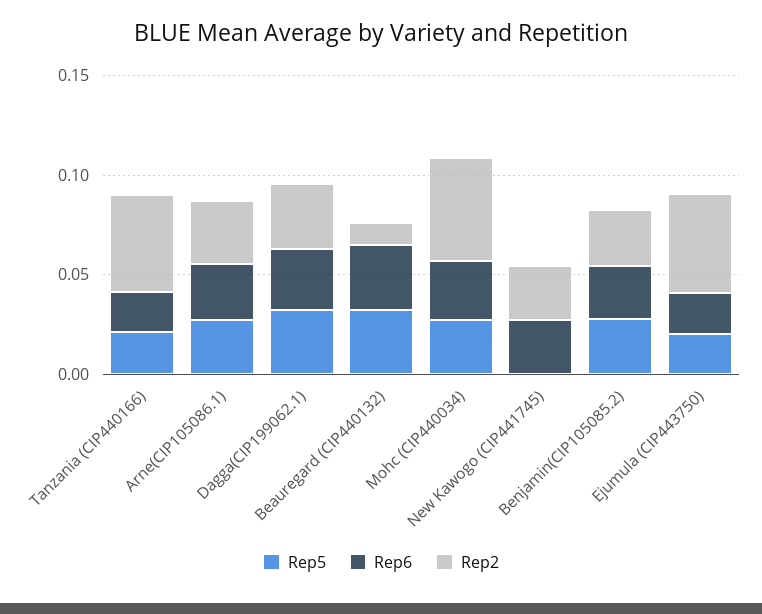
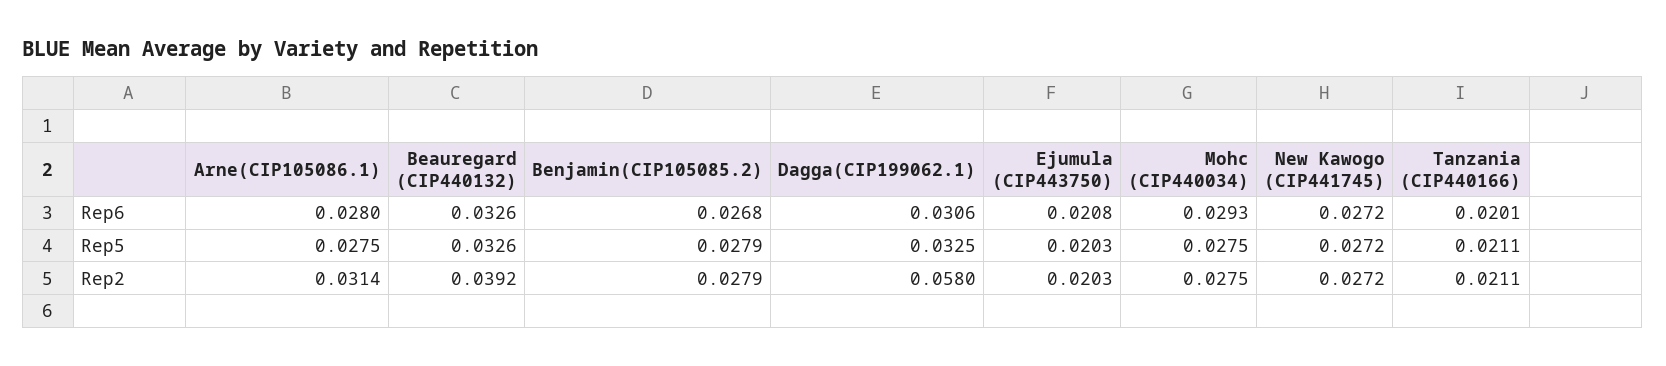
  {
    "Rep5": {
      "Tanzania (CIP440166)": 0.0211,
      "Arne(CIP105086.1)": 0.0275,
      "Dagga(CIP199062.1)": 0.0325,
      "Beauregard (CIP440132)": 0.0326,
      "Mohc (CIP440034)": 0.0275,
-     "New Kawogo (CIP441745)": 0,
+     "New Kawogo (CIP441745)": 0.0272,
      "Benjamin(CIP105085.2)": 0.0279,
      "Ejumula (CIP443750)": 0.0203
    },
    "Rep6": {
      "Tanzania (CIP440166)": 0.0201,
      "Arne(CIP105086.1)": 0.028,
      "Dagga(CIP199062.1)": 0.0306,
      "Beauregard (CIP440132)": 0.0326,
      "Mohc (CIP440034)": 0.0293,
      "New Kawogo (CIP441745)": 0.0272,
      "Benjamin(CIP105085.2)": 0.0268,
      "Ejumula (CIP443750)": 0.0208
    },
    "Rep2": {
-     "Tanzania (CIP440166)": 0.05,
+     "Tanzania (CIP440166)": 0.0211,
      "Arne(CIP105086.1)": 0.0314,
-     "Dagga(CIP199062.1)": 0.03,
+     "Dagga(CIP199062.1)": 0.058,
-     "Beauregard (CIP440132)": 0.01,
+     "Beauregard (CIP440132)": 0.0392,
-     "Mohc (CIP440034)": 0.05,
+     "Mohc (CIP440034)": 0.0275,
      "New Kawogo (CIP441745)": 0.0272,
      "Benjamin(CIP105085.2)": 0.0279,
-     "Ejumula (CIP443750)": 0.05
+     "Ejumula (CIP443750)": 0.0203
    }
  }

